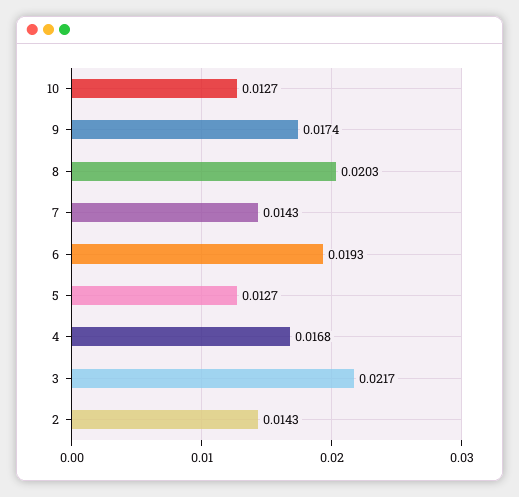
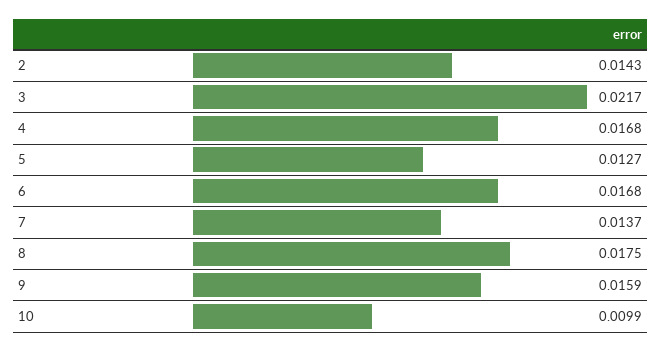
  {
-   "10": 0.0127,
+   "10": 0.0099,
-   "9": 0.0174,
+   "9": 0.0159,
-   "8": 0.0203,
+   "8": 0.0175,
-   "7": 0.0143,
+   "7": 0.0137,
-   "6": 0.0193,
+   "6": 0.0168,
    "5": 0.0127,
    "4": 0.0168,
    "3": 0.0217,
    "2": 0.0143
  }

